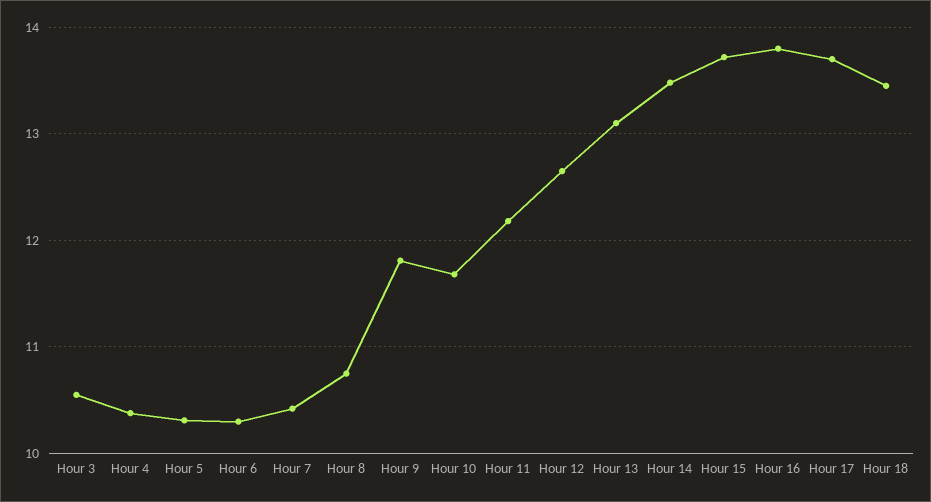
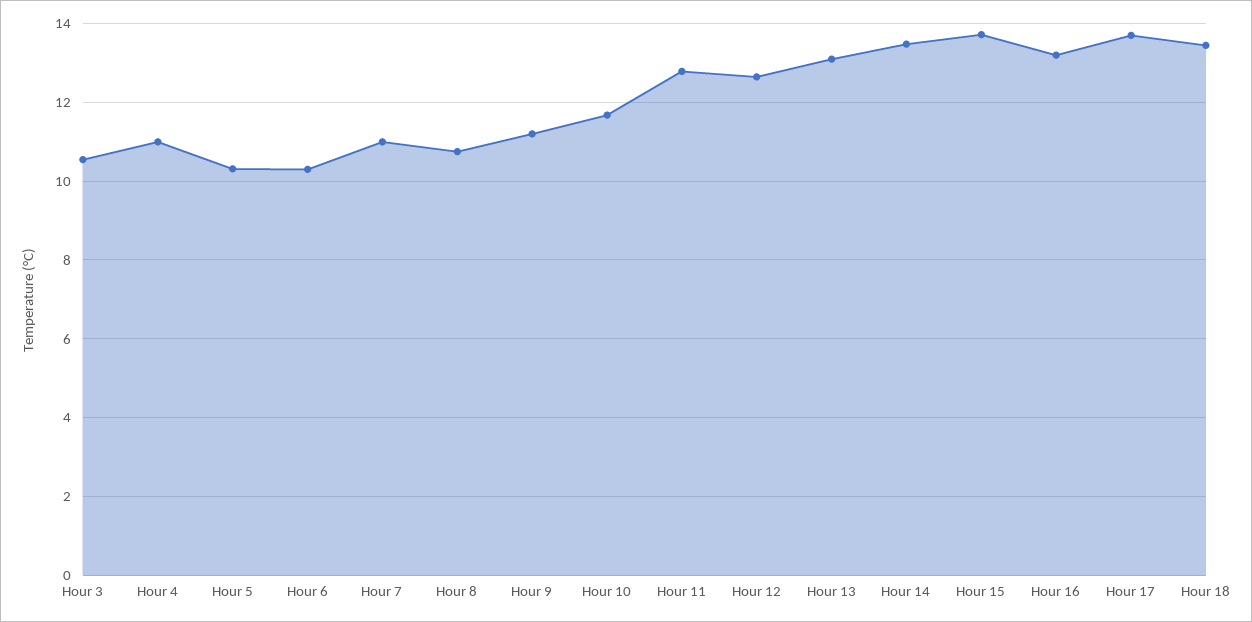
  {
    "Hour 3": 10.6,
-   "Hour 4": 10.4,
+   "Hour 4": 11,
    "Hour 5": 10.3,
    "Hour 6": 10.3,
-   "Hour 7": 10.4,
+   "Hour 7": 11,
    "Hour 8": 10.8,
-   "Hour 9": 11.8,
+   "Hour 9": 11.2,
    "Hour 10": 11.7,
-   "Hour 11": 12.2,
+   "Hour 11": 12.8,
    "Hour 12": 12.7,
    "Hour 13": 13.1,
    "Hour 14": 13.5,
    "Hour 15": 13.7,
-   "Hour 16": 13.8,
+   "Hour 16": 13.2,
    "Hour 17": 13.7,
    "Hour 18": 13.5
  }

